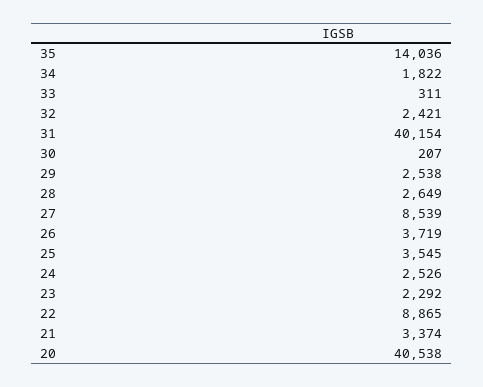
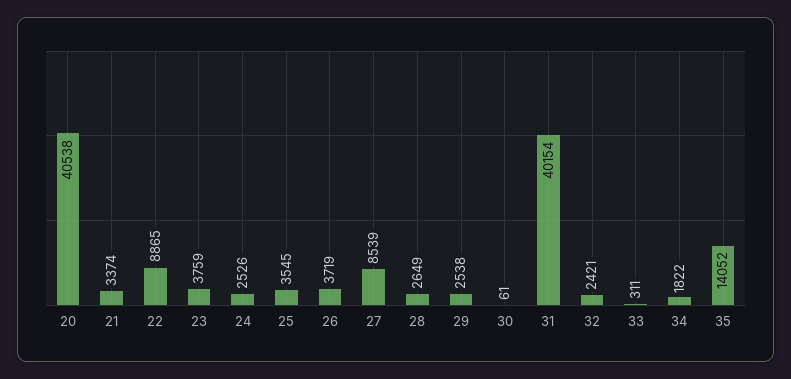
  {
-   "35": 14036,
+   "35": 14052,
    "34": 1822,
    "33": 311,
    "32": 2421,
    "31": 40154,
-   "30": 207,
+   "30": 61,
    "29": 2538,
    "28": 2649,
    "27": 8539,
    "26": 3719,
    "25": 3545,
    "24": 2526,
-   "23": 2292,
+   "23": 3759,
    "22": 8865,
    "21": 3374,
    "20": 40538
  }

